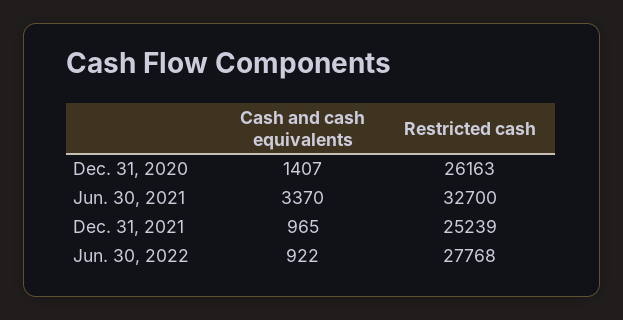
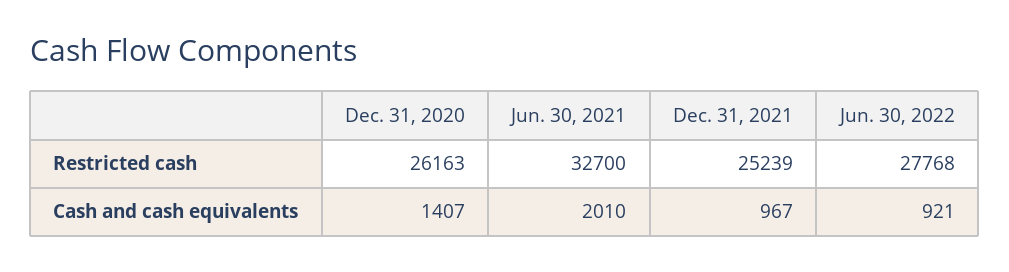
  {
    "Cash and cash equivalents": {
      "Dec. 31, 2020": 1407,
-     "Jun. 30, 2021": 3370,
+     "Jun. 30, 2021": 2010,
-     "Dec. 31, 2021": 965,
+     "Dec. 31, 2021": 967,
-     "Jun. 30, 2022": 922
+     "Jun. 30, 2022": 921
    },
    "Restricted cash": {
      "Dec. 31, 2020": 26163,
      "Jun. 30, 2021": 32700,
      "Dec. 31, 2021": 25239,
      "Jun. 30, 2022": 27768
    }
  }

